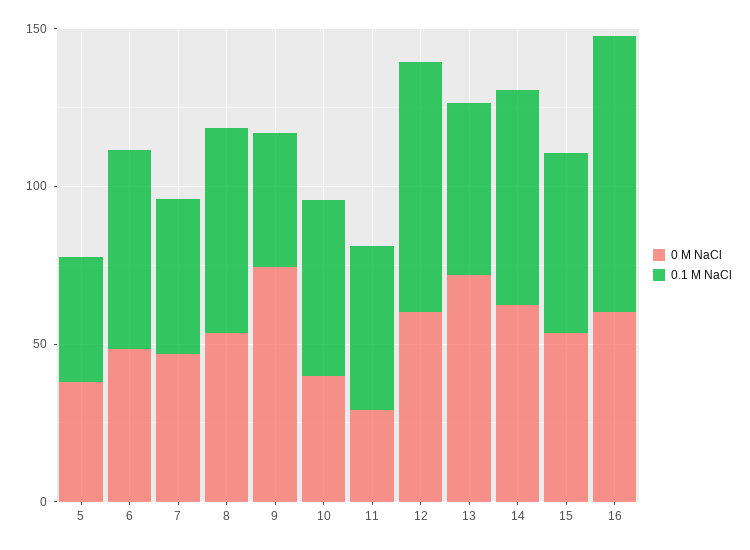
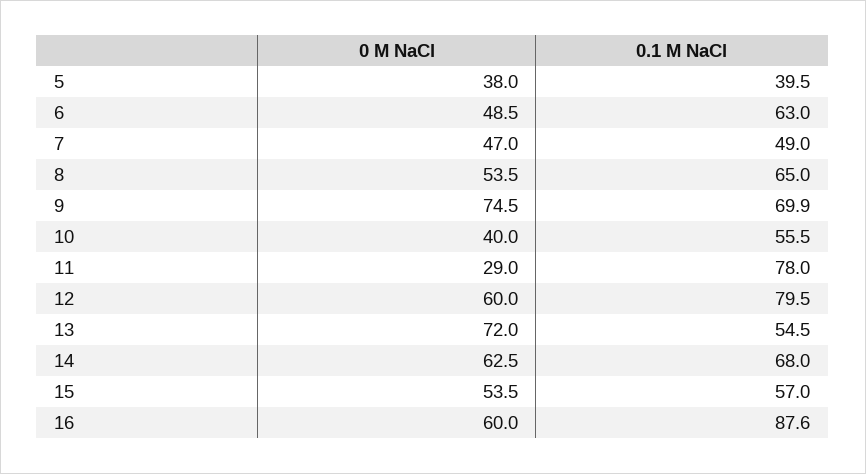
  {
    "0 M NaCl": {
      "5": 38,
      "6": 48.5,
      "7": 47,
      "8": 53.5,
      "9": 74.5,
      "10": 40,
      "11": 29,
      "12": 60,
      "13": 72,
      "14": 62.5,
      "15": 53.5,
      "16": 60
    },
    "0.1 M NaCl": {
      "5": 39.5,
      "6": 63,
      "7": 49,
      "8": 65,
-     "9": 40,
+     "9": 69.9,
      "10": 55.5,
-     "11": 50,
+     "11": 78,
      "12": 79.5,
      "13": 54.5,
      "14": 68,
      "15": 57,
      "16": 87.6
    }
  }

